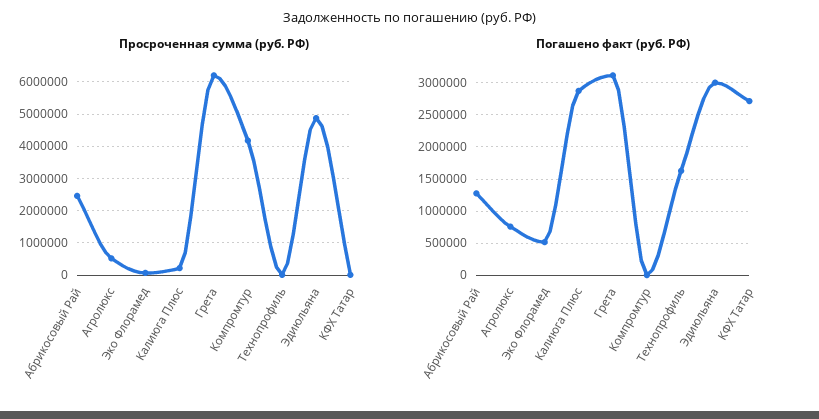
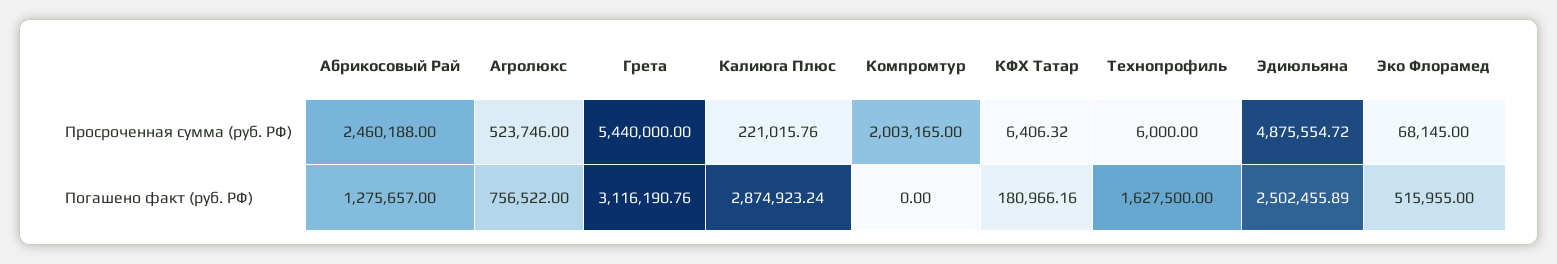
  {
    "Просроченная сумма (руб. РФ)": {
      "Абрикосовый Рай": 2460188,
      "Агролюкс": 523746,
      "Эко Флорамед": 68145,
      "Калиюга Плюс": 221015.76,
-     "Грета": 6200000,
+     "Грета": 5440000,
-     "Компромтур": 4200000,
+     "Компромтур": 2003165,
      "Технопрофиль": 6000,
      "Эдиюльяна": 4875554.72,
      "КФХ Татар": 6406.32
    },
    "Погашено факт (руб. РФ)": {
      "Абрикосовый Рай": 1275657,
      "Агролюкс": 756522,
      "Эко Флорамед": 515955,
      "Калиюга Плюс": 2874923.24,
      "Грета": 3116190.76,
      "Компромтур": 0,
      "Технопрофиль": 1627500,
-     "Эдиюльяна": 3000000,
+     "Эдиюльяна": 2502455.89,
-     "КФХ Татар": 2700000
+     "КФХ Татар": 180966.16
    }
  }

